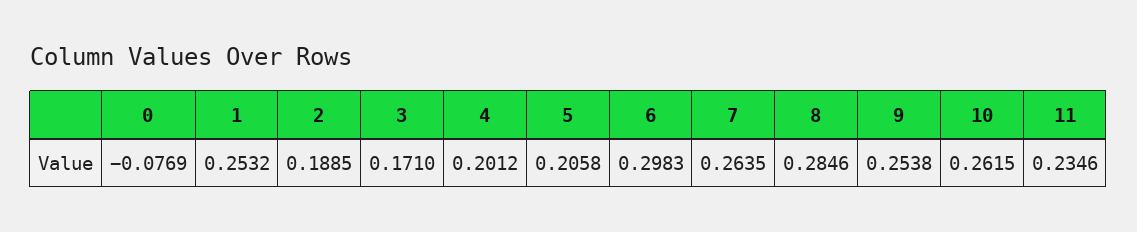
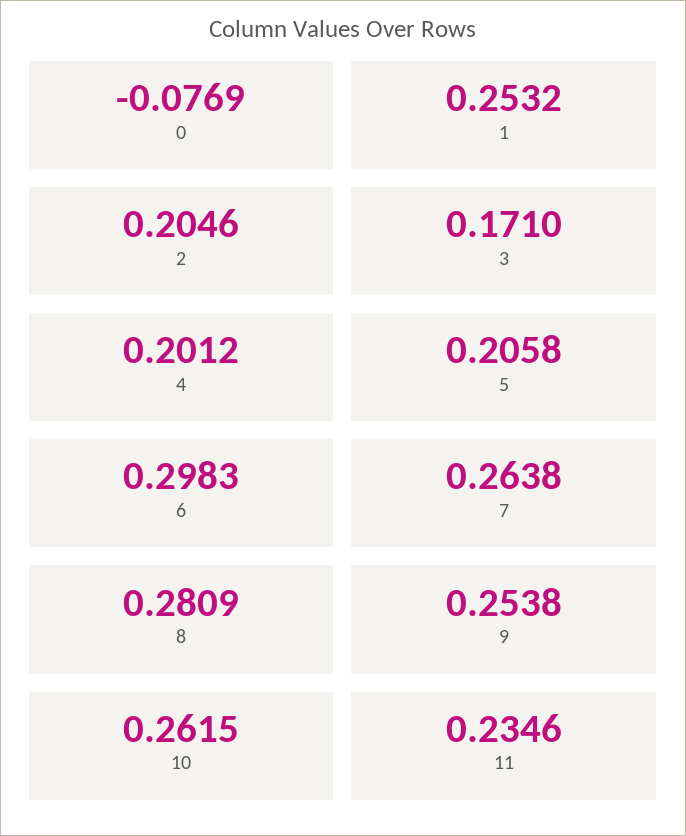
  {
    "0": -0.0769,
    "1": 0.2532,
-   "2": 0.1885,
+   "2": 0.2046,
    "3": 0.171,
    "4": 0.2012,
    "5": 0.2058,
    "6": 0.2983,
-   "7": 0.2635,
+   "7": 0.2638,
-   "8": 0.2846,
+   "8": 0.2809,
    "9": 0.2538,
    "10": 0.2615,
    "11": 0.2346
  }

